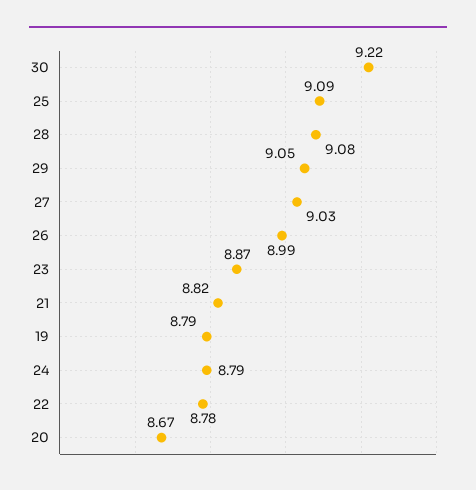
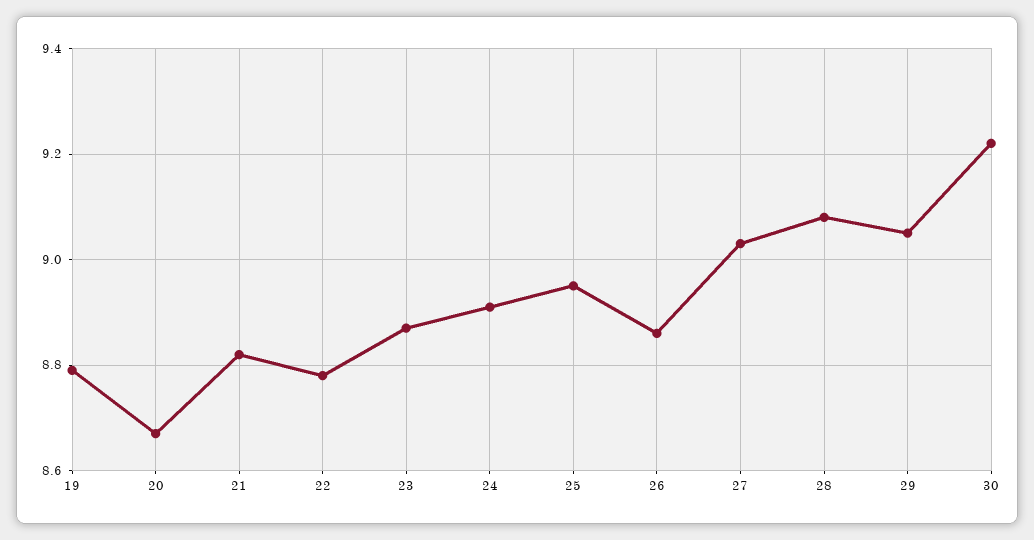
  {
    "30": 9.22,
-   "25": 9.09,
+   "25": 8.95,
    "28": 9.08,
    "29": 9.05,
    "27": 9.03,
-   "26": 8.99,
+   "26": 8.85,
    "23": 8.87,
    "21": 8.82,
    "19": 8.79,
-   "24": 8.79,
+   "24": 8.9,
    "22": 8.78,
    "20": 8.67
  }

